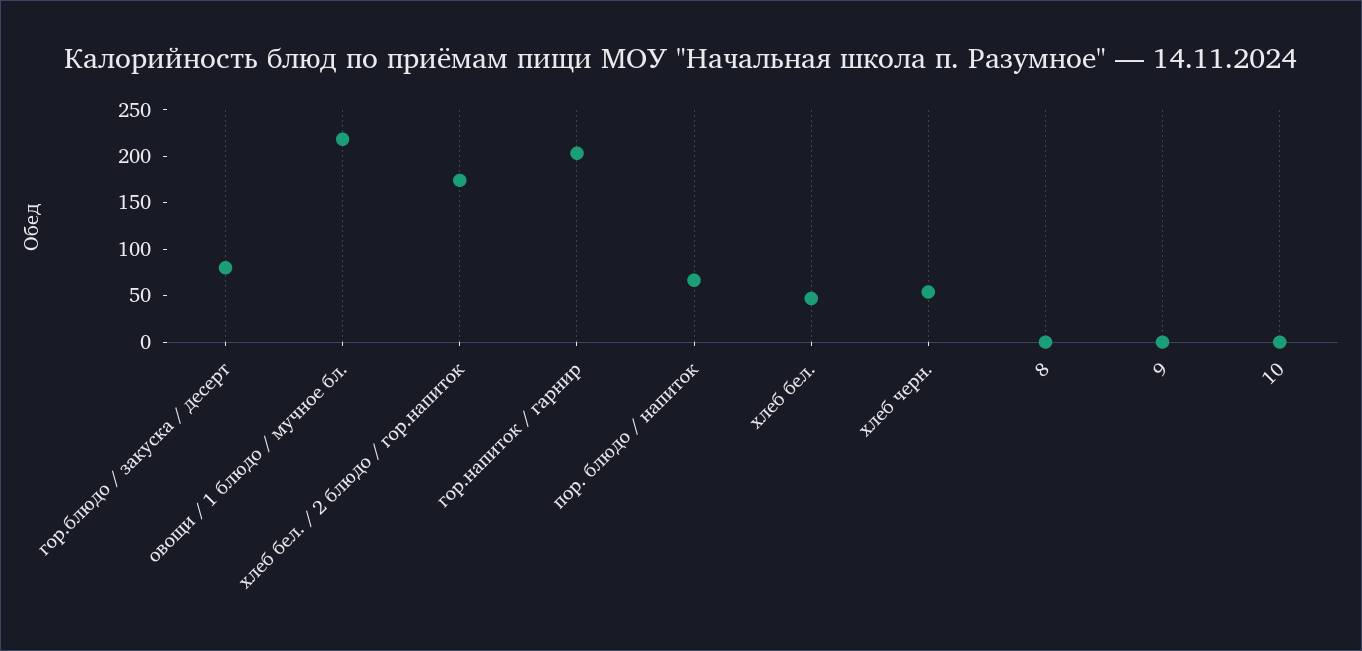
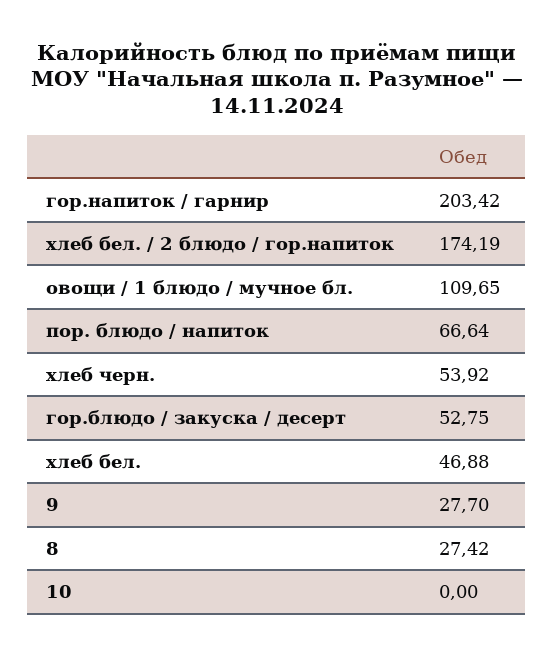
  {
-   "гор.блюдо / закуска / десерт": 80,
+   "гор.блюдо / закуска / десерт": 52.75,
-   "овощи / 1 блюдо / мучное бл.": 220,
+   "овощи / 1 блюдо / мучное бл.": 109.65,
    "хлеб бел. / 2 блюдо / гор.напиток": 174.19,
    "гор.напиток / гарнир": 203.42,
    "пор. блюдо / напиток": 66.64,
    "хлеб бел.": 46.88,
    "хлеб черн.": 53.92,
-   "8": 0,
+   "8": 27.42,
-   "9": 0,
+   "9": 27.7,
    "10": 0
  }

